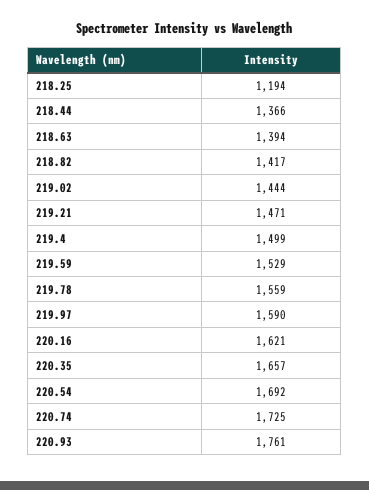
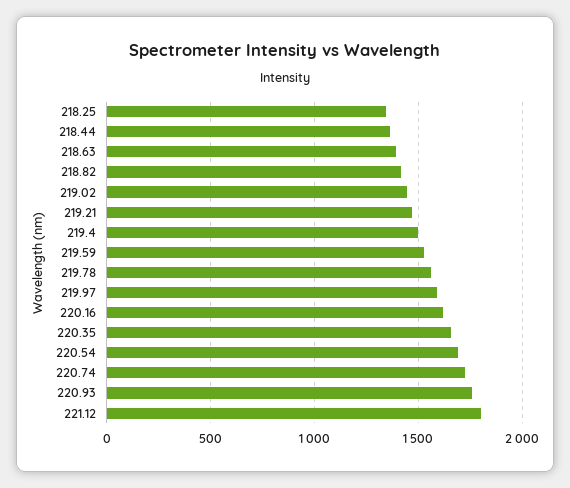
  {
-   "218.25": 1194,
+   "218.25": 1350,
    "218.44": 1366,
    "218.63": 1394,
    "218.82": 1417,
    "219.02": 1444,
    "219.21": 1471,
    "219.4": 1499,
    "219.59": 1529,
    "219.78": 1559,
    "219.97": 1590,
    "220.16": 1621,
    "220.35": 1657,
    "220.54": 1692,
    "220.74": 1725,
-   "220.93": 1761
+   "220.93": 1761,
+   "221.12": 1800
  }

